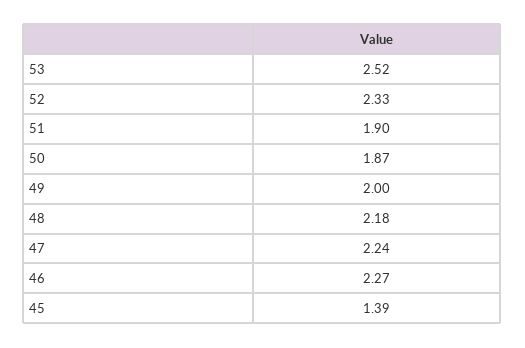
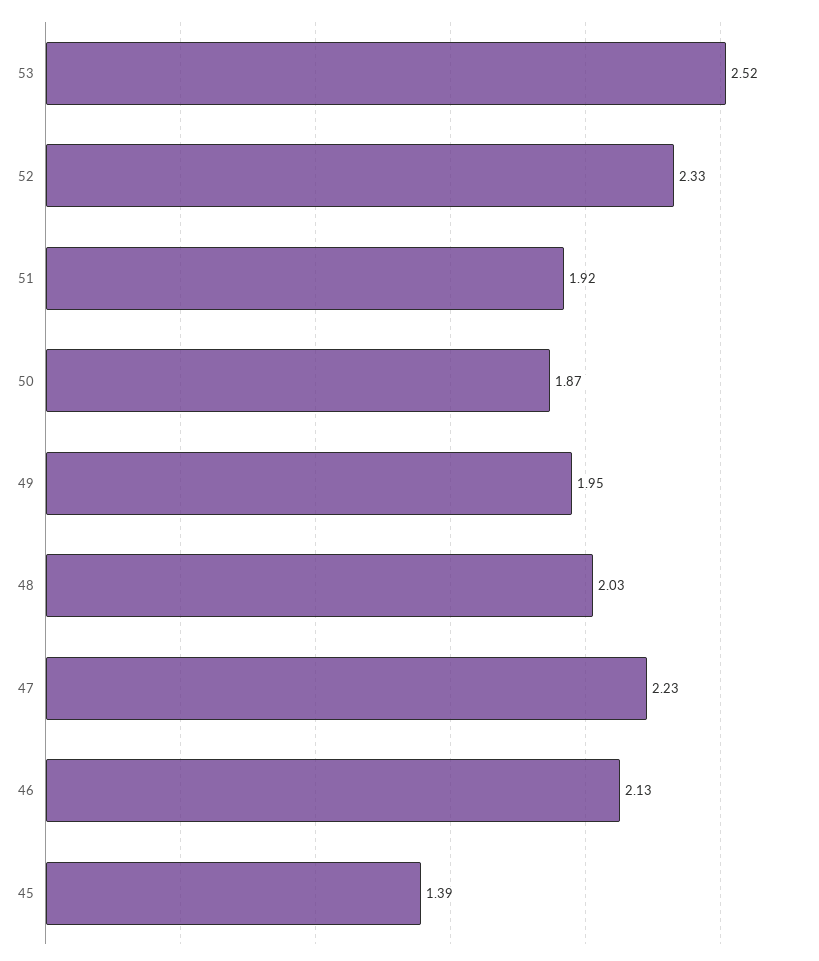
  {
    "53": 2.52,
    "52": 2.33,
-   "51": 1.9,
+   "51": 1.92,
    "50": 1.87,
-   "49": 2,
+   "49": 1.95,
-   "48": 2.18,
+   "48": 2.03,
-   "47": 2.24,
+   "47": 2.23,
-   "46": 2.27,
+   "46": 2.13,
    "45": 1.39
  }

